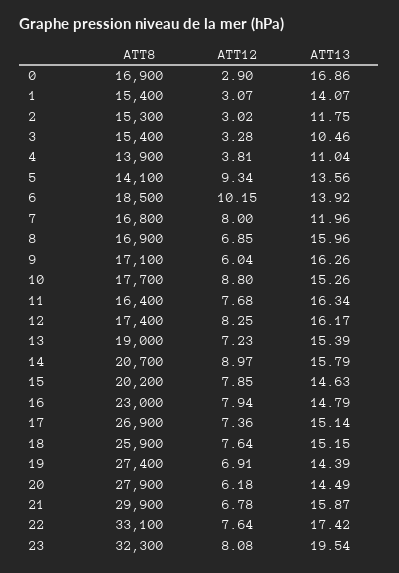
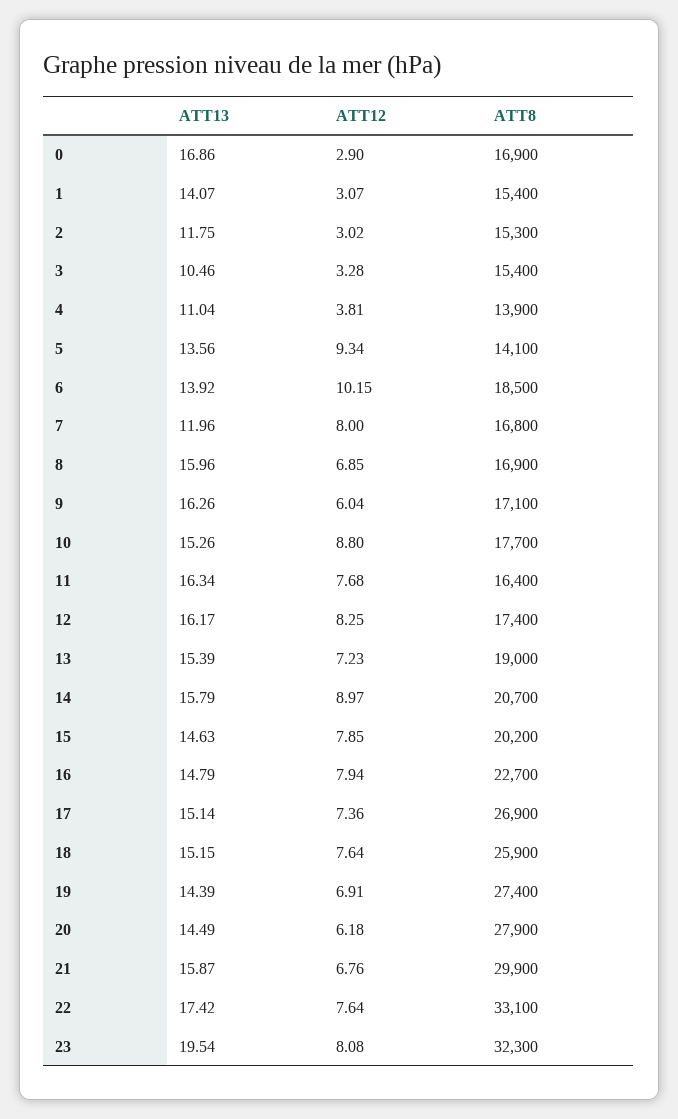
  {
    "ATT8": {
      "0": 16900,
      "1": 15400,
      "2": 15300,
      "3": 15400,
      "4": 13900,
      "5": 14100,
      "6": 18500,
      "7": 16800,
      "8": 16900,
      "9": 17100,
      "10": 17700,
      "11": 16400,
      "12": 17400,
      "13": 19000,
      "14": 20700,
      "15": 20200,
-     "16": 23000,
+     "16": 22700,
      "17": 26900,
      "18": 25900,
      "19": 27400,
      "20": 27900,
      "21": 29900,
      "22": 33100,
      "23": 32300
    },
    "ATT12": {
      "0": 2.9,
      "1": 3.07,
      "2": 3.02,
      "3": 3.28,
      "4": 3.81,
      "5": 9.34,
      "6": 10.15,
      "7": 8,
      "8": 6.85,
      "9": 6.04,
      "10": 8.8,
      "11": 7.68,
      "12": 8.25,
      "13": 7.23,
      "14": 8.97,
      "15": 7.85,
      "16": 7.94,
      "17": 7.36,
      "18": 7.64,
      "19": 6.91,
      "20": 6.18,
-     "21": 6.78,
+     "21": 6.76,
      "22": 7.64,
      "23": 8.08
    },
    "ATT13": {
      "0": 16.86,
      "1": 14.07,
      "2": 11.75,
      "3": 10.46,
      "4": 11.04,
      "5": 13.56,
      "6": 13.92,
      "7": 11.96,
      "8": 15.96,
      "9": 16.26,
      "10": 15.26,
      "11": 16.34,
      "12": 16.17,
      "13": 15.39,
      "14": 15.79,
      "15": 14.63,
      "16": 14.79,
      "17": 15.14,
      "18": 15.15,
      "19": 14.39,
      "20": 14.49,
      "21": 15.87,
      "22": 17.42,
      "23": 19.54
    }
  }

